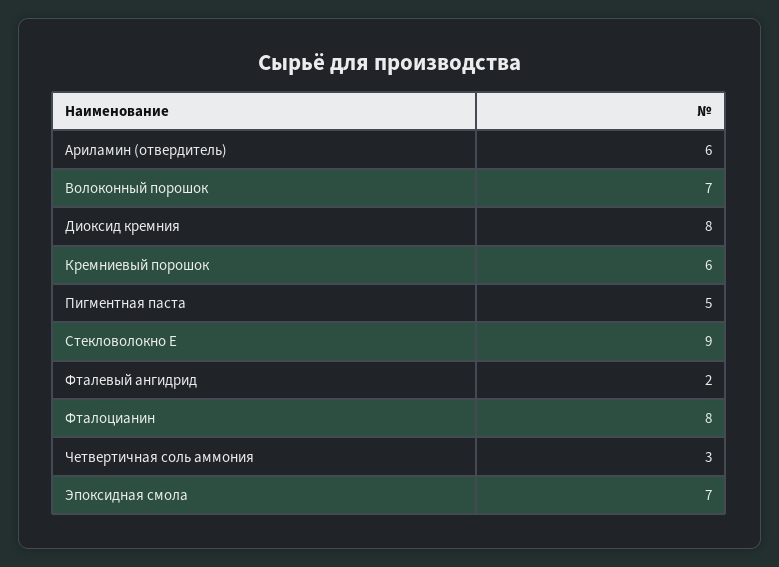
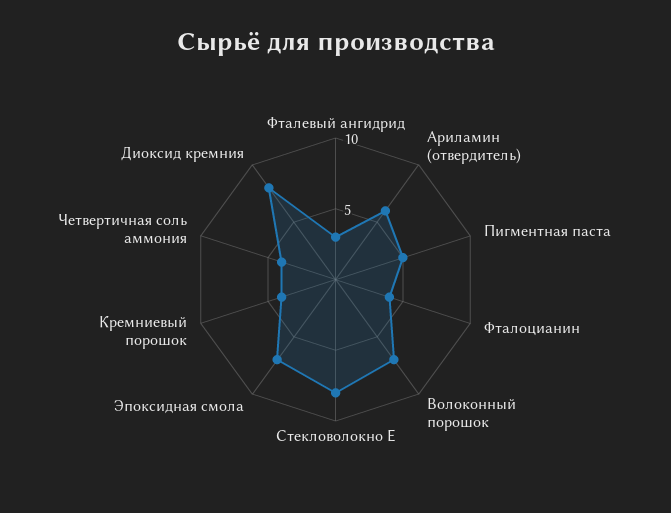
  {
    "Ариламин (отвердитель)": 6,
    "Волоконный порошок": 7,
    "Диоксид кремния": 8,
-   "Кремниевый порошок": 6,
+   "Кремниевый порошок": 4,
    "Пигментная паста": 5,
-   "Стекловолокно Е": 9,
+   "Стекловолокно Е": 8,
-   "Фталевый ангидрид": 2,
+   "Фталевый ангидрид": 3,
-   "Фталоцианин": 8,
+   "Фталоцианин": 4,
-   "Четвертичная соль аммония": 3,
+   "Четвертичная соль аммония": 4,
    "Эпоксидная смола": 7
  }

